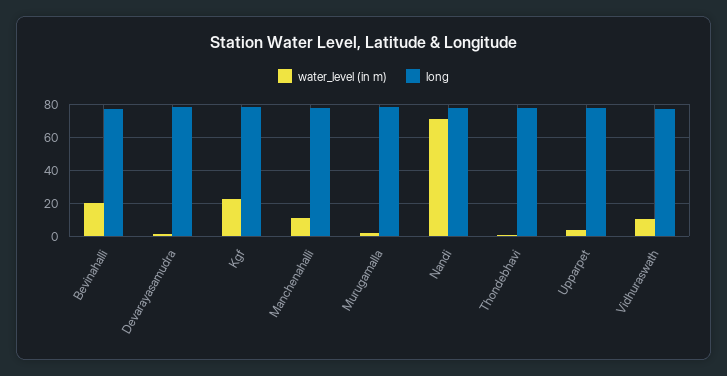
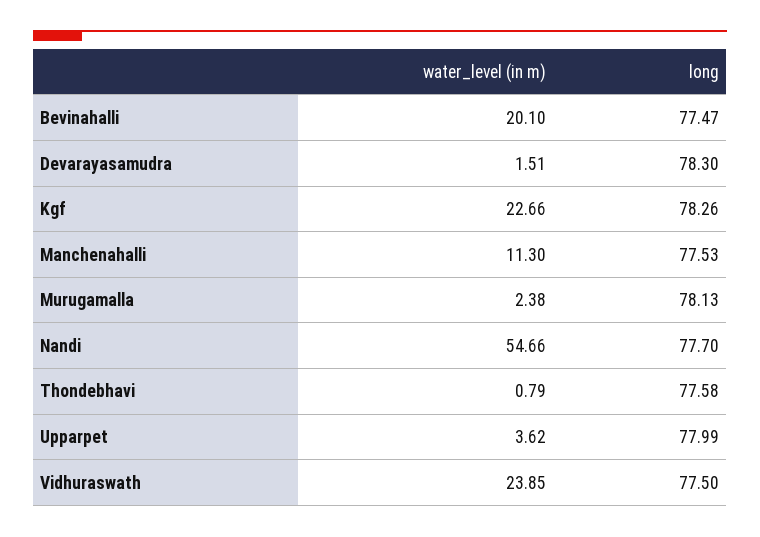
  {
    "water_level (in m)": {
      "Bevinahalli": 20.1,
      "Devarayasamudra": 1.51,
      "Kgf": 22.66,
      "Manchenahalli": 11.3,
      "Murugamalla": 2.38,
-     "Nandi": 70,
+     "Nandi": 54.66,
      "Thondebhavi": 0.79,
      "Upparpet": 3.62,
-     "Vidhuraswath": 10
+     "Vidhuraswath": 23.85
    },
    "long": {
      "Bevinahalli": 77.47,
      "Devarayasamudra": 78.3,
      "Kgf": 78.26,
      "Manchenahalli": 77.53,
      "Murugamalla": 78.13,
      "Nandi": 77.7,
      "Thondebhavi": 77.58,
      "Upparpet": 77.99,
      "Vidhuraswath": 77.5
    }
  }

